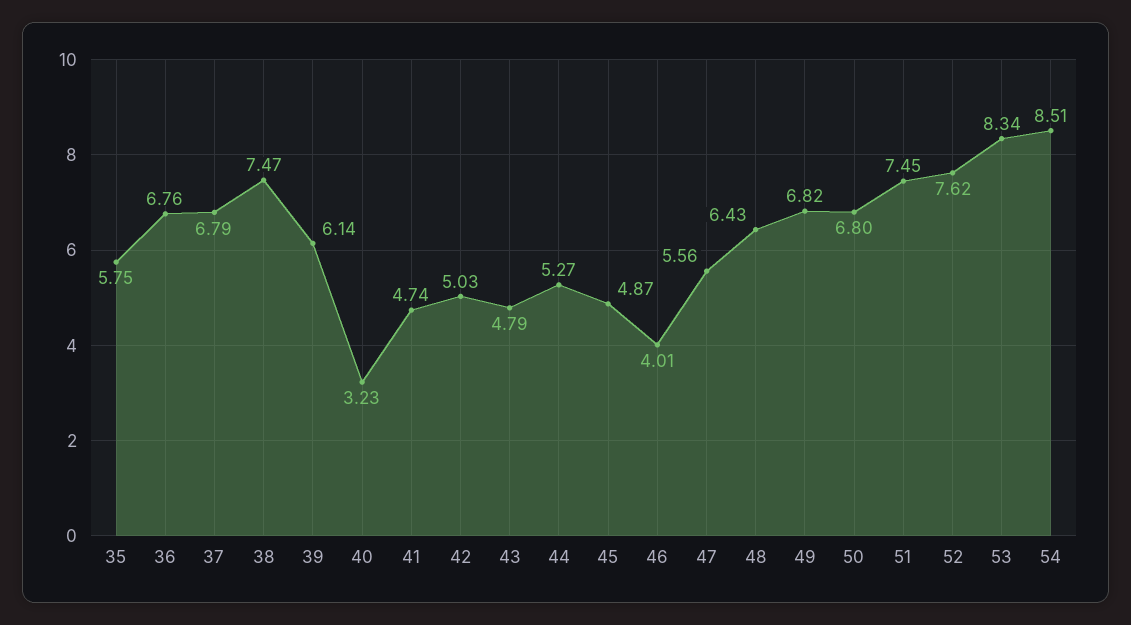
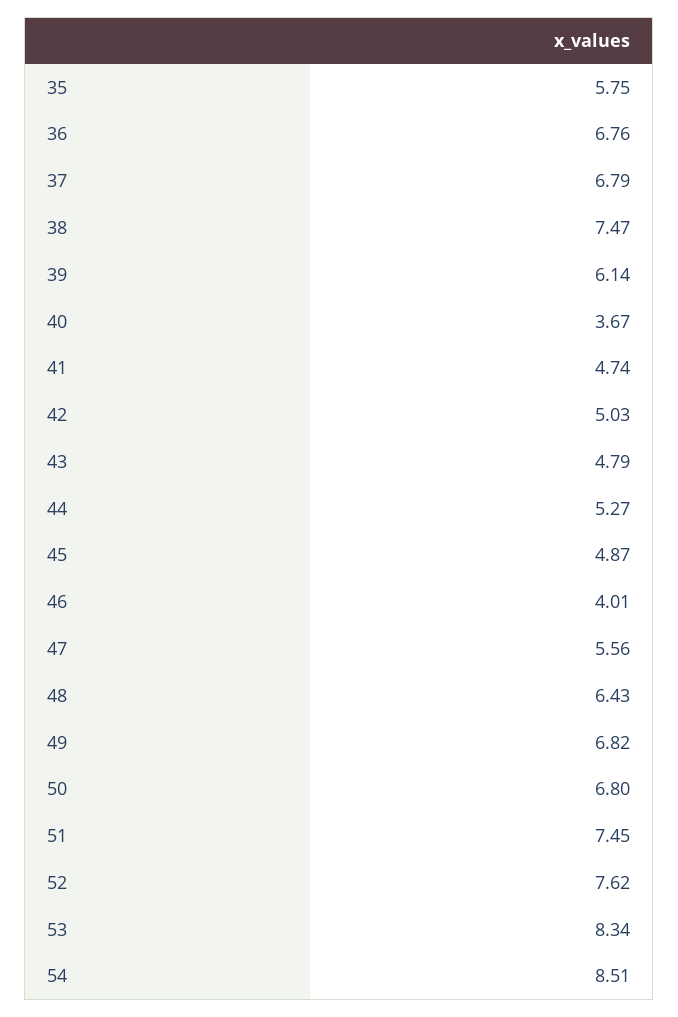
  {
    "35": 5.75,
    "36": 6.76,
    "37": 6.79,
    "38": 7.47,
    "39": 6.14,
-   "40": 3.23,
+   "40": 3.67,
    "41": 4.74,
    "42": 5.03,
    "43": 4.79,
    "44": 5.27,
    "45": 4.87,
    "46": 4.01,
    "47": 5.56,
    "48": 6.43,
    "49": 6.82,
    "50": 6.8,
    "51": 7.45,
    "52": 7.62,
    "53": 8.34,
    "54": 8.51
  }

